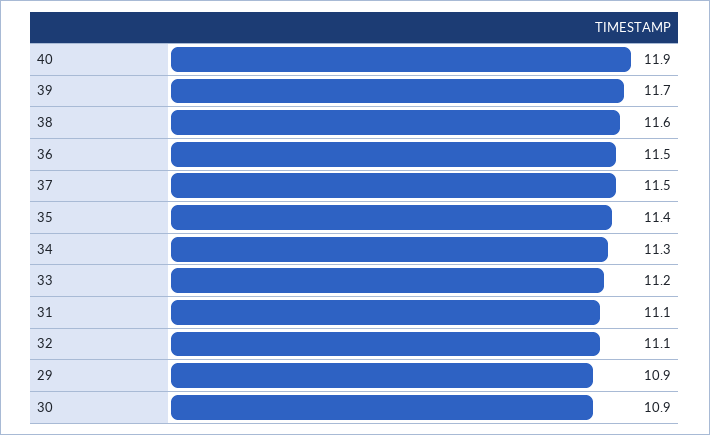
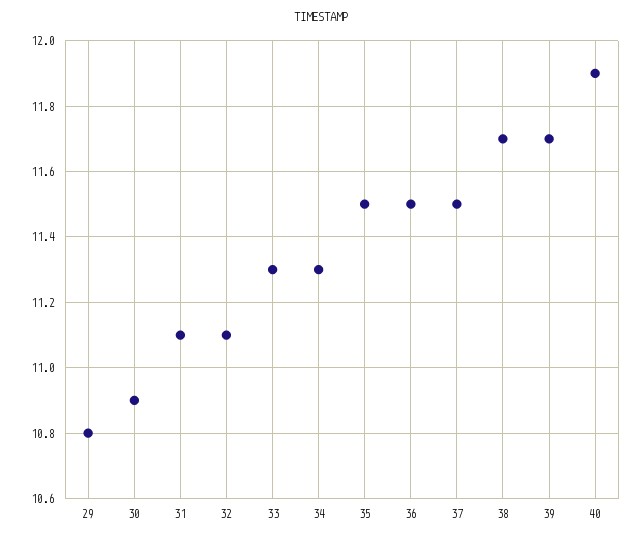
  {
    "40": 11.9,
    "39": 11.7,
-   "38": 11.6,
+   "38": 11.7,
    "36": 11.5,
    "37": 11.5,
-   "35": 11.4,
+   "35": 11.5,
    "34": 11.3,
-   "33": 11.2,
+   "33": 11.3,
    "31": 11.1,
    "32": 11.1,
-   "29": 10.9,
+   "29": 10.8,
    "30": 10.9
  }

